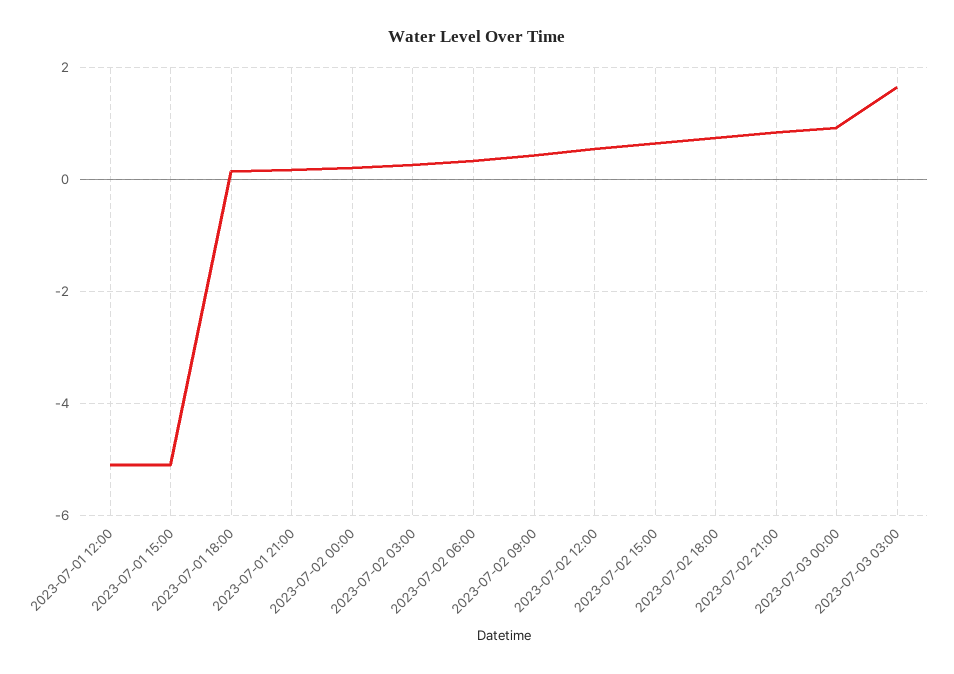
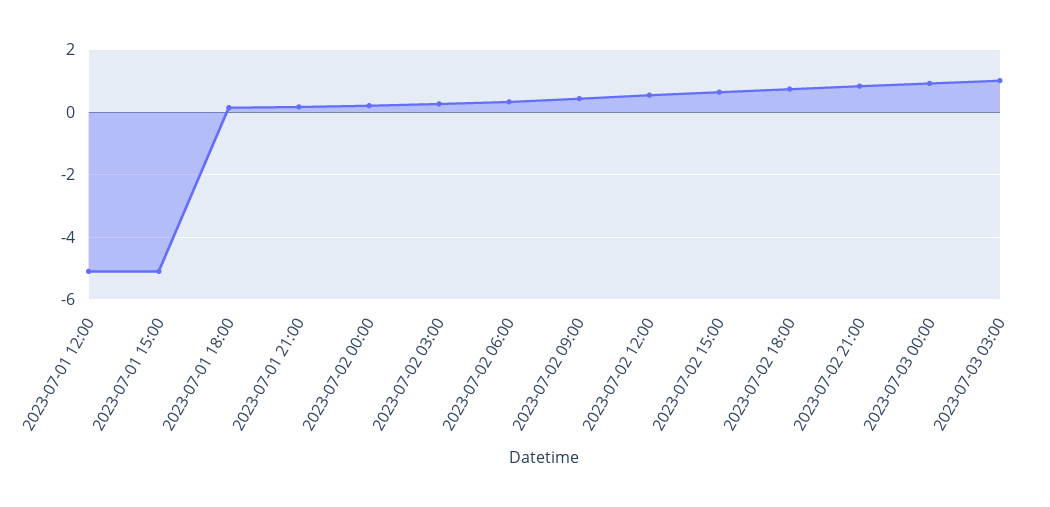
  {
    "2023-07-01 12:00": -5.2,
    "2023-07-01 15:00": -5.2,
    "2023-07-01 18:00": 0.2,
    "2023-07-01 21:00": 0.2,
    "2023-07-02 00:00": 0.2,
    "2023-07-02 03:00": 0.2,
    "2023-07-02 06:00": 0.4,
    "2023-07-02 09:00": 0.4,
    "2023-07-02 12:00": 0.6,
    "2023-07-02 15:00": 0.6,
    "2023-07-02 18:00": 0.8,
    "2023-07-02 21:00": 0.8,
    "2023-07-03 00:00": 1,
-   "2023-07-03 03:00": 1.6
+   "2023-07-03 03:00": 1
  }

